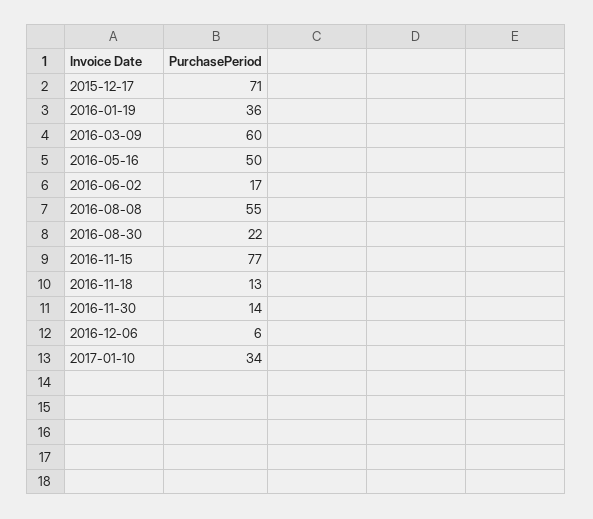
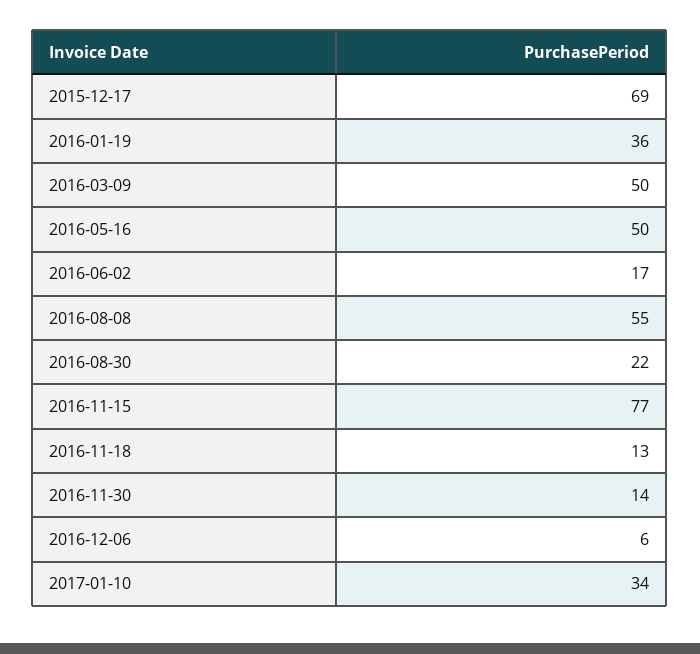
  {
-   "2015-12-17": 71,
+   "2015-12-17": 69,
    "2016-01-19": 36,
-   "2016-03-09": 60,
+   "2016-03-09": 50,
    "2016-05-16": 50,
    "2016-06-02": 17,
    "2016-08-08": 55,
    "2016-08-30": 22,
    "2016-11-15": 77,
    "2016-11-18": 13,
    "2016-11-30": 14,
    "2016-12-06": 6,
    "2017-01-10": 34
  }

